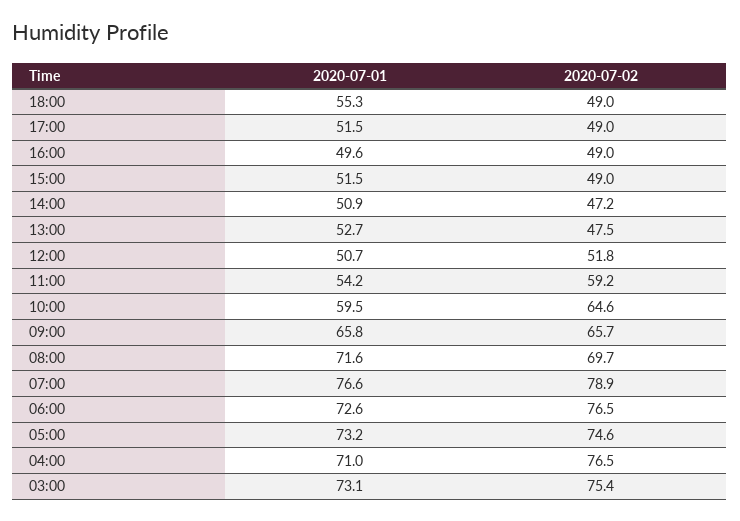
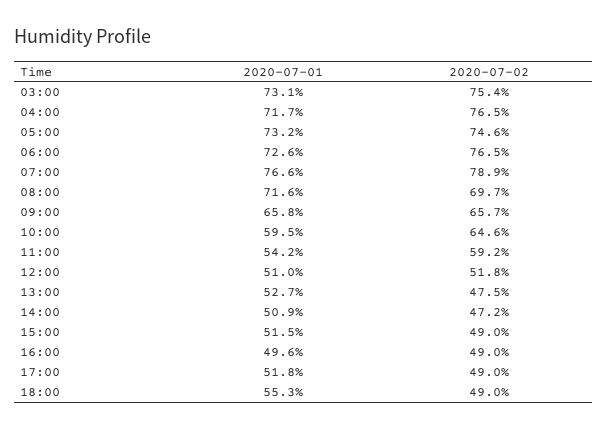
  {
    "2020-07-01": {
      "18:00": 55.3,
-     "17:00": 51.5,
+     "17:00": 51.8,
      "16:00": 49.6,
      "15:00": 51.5,
      "14:00": 50.9,
      "13:00": 52.7,
-     "12:00": 50.7,
+     "12:00": 51,
      "11:00": 54.2,
      "10:00": 59.5,
      "09:00": 65.8,
      "08:00": 71.6,
      "07:00": 76.6,
      "06:00": 72.6,
      "05:00": 73.2,
-     "04:00": 71,
+     "04:00": 71.7,
      "03:00": 73.1
    },
    "2020-07-02": {
      "18:00": 49,
      "17:00": 49,
      "16:00": 49,
      "15:00": 49,
      "14:00": 47.2,
      "13:00": 47.5,
      "12:00": 51.8,
      "11:00": 59.2,
      "10:00": 64.6,
      "09:00": 65.7,
      "08:00": 69.7,
      "07:00": 78.9,
      "06:00": 76.5,
      "05:00": 74.6,
      "04:00": 76.5,
      "03:00": 75.4
    }
  }

